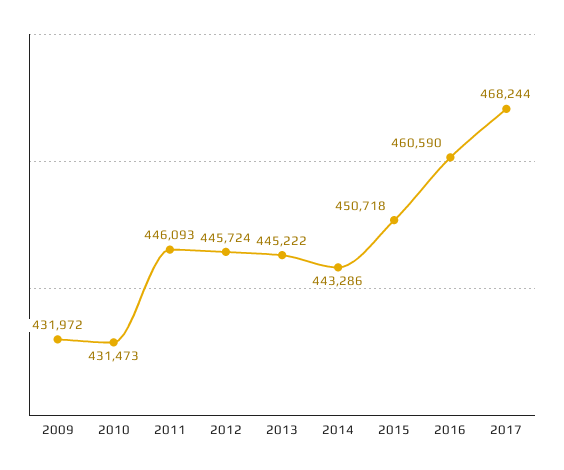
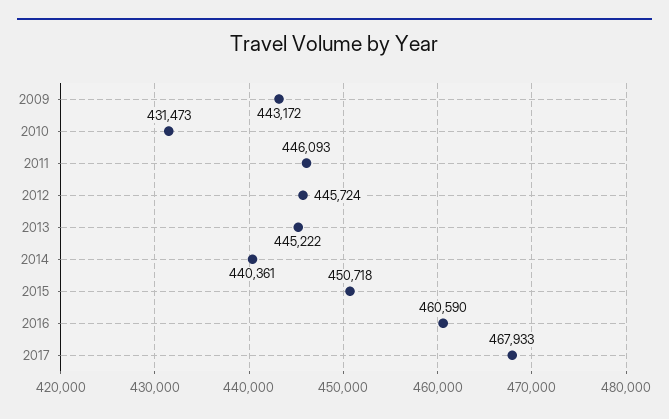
  {
-   "2009": 431972,
+   "2009": 443172,
    "2010": 431473,
    "2011": 446093,
    "2012": 445724,
    "2013": 445222,
-   "2014": 443286,
+   "2014": 440361,
    "2015": 450718,
    "2016": 460590,
-   "2017": 468244
+   "2017": 467933
  }

